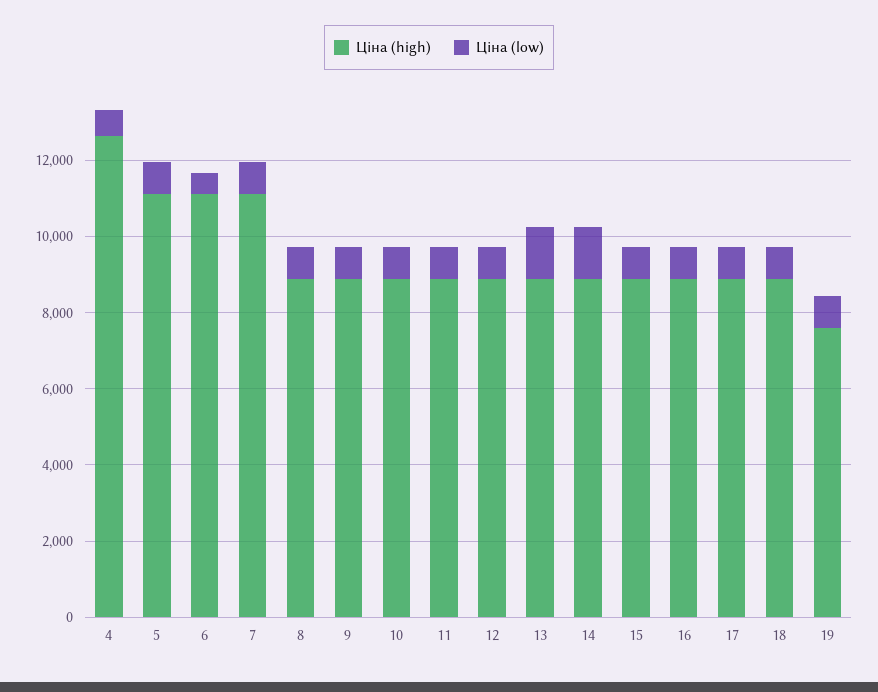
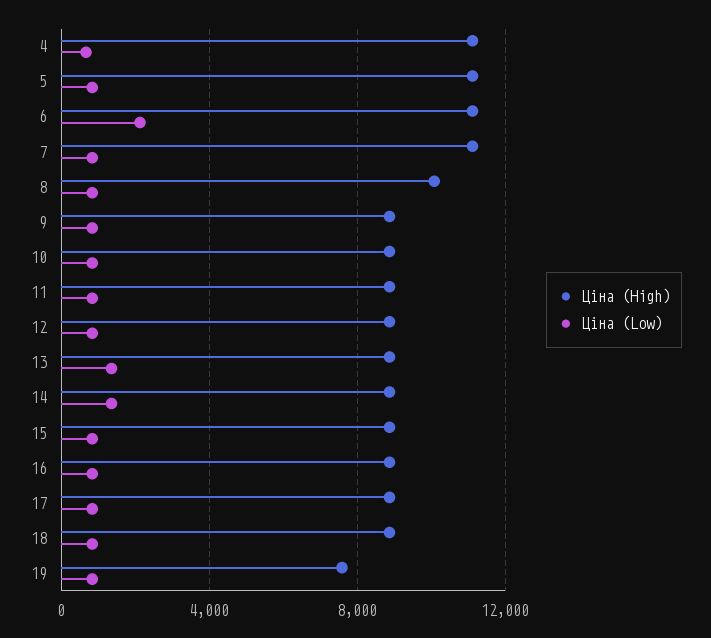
  {
    "Ціна (high)": {
-     "4": 12500,
+     "4": 11000,
      "5": 11000,
      "6": 11000,
      "7": 11000,
-     "8": 9000,
+     "8": 10000,
      "9": 9000,
      "10": 9000,
      "11": 9000,
      "12": 9000,
      "13": 9000,
      "14": 9000,
      "15": 9000,
      "16": 9000,
      "17": 9000,
      "18": 9000,
      "19": 7500
    },
    "Ціна (low)": {
      "4": 500,
      "5": 1000,
-     "6": 500,
+     "6": 2000,
      "7": 1000,
      "8": 1000,
      "9": 1000,
      "10": 1000,
      "11": 1000,
      "12": 1000,
      "13": 1500,
      "14": 1500,
      "15": 1000,
      "16": 1000,
      "17": 1000,
      "18": 1000,
      "19": 1000
    }
  }

